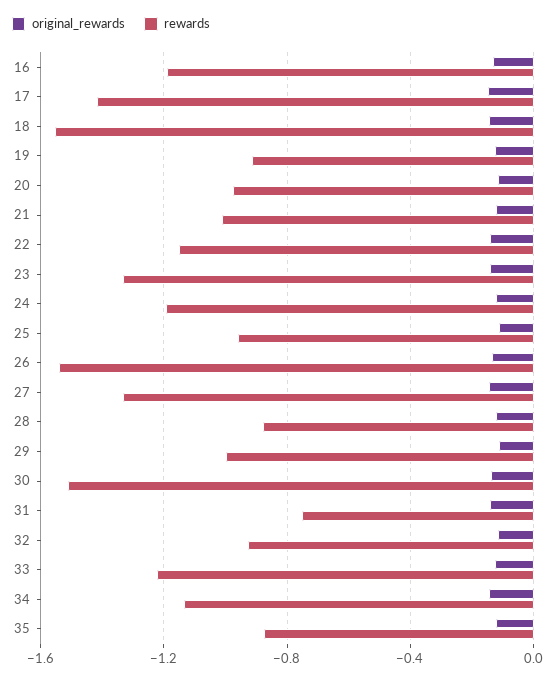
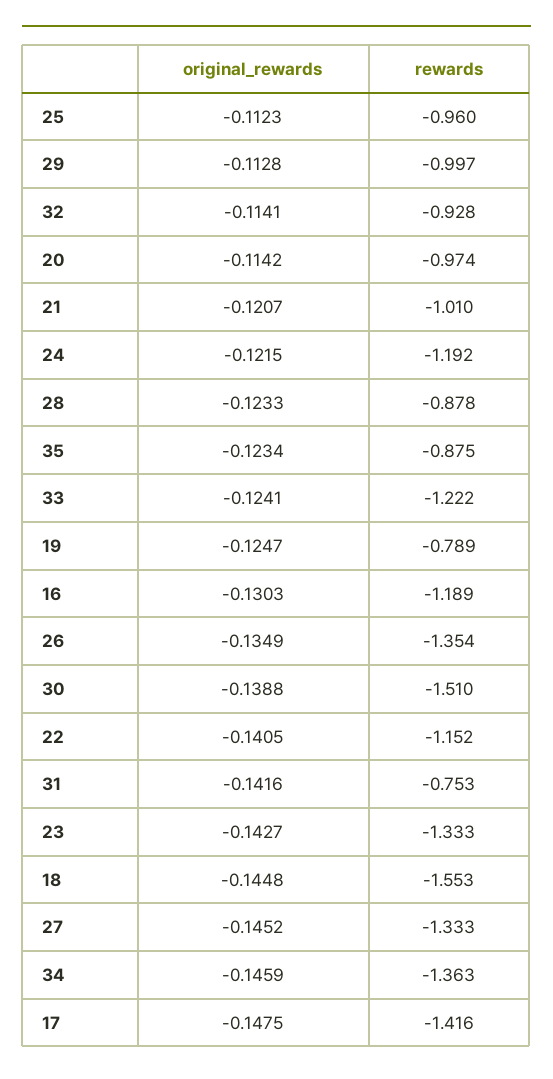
  {
    "original_rewards": {
      "16": -0.1303,
      "17": -0.1475,
      "18": -0.1448,
      "19": -0.1247,
      "20": -0.1142,
      "21": -0.1207,
      "22": -0.1405,
      "23": -0.1427,
      "24": -0.1215,
      "25": -0.1123,
      "26": -0.1349,
      "27": -0.1452,
      "28": -0.1233,
      "29": -0.1128,
      "30": -0.1388,
      "31": -0.1416,
      "32": -0.1141,
      "33": -0.1241,
      "34": -0.1459,
      "35": -0.1234
    },
    "rewards": {
      "16": -1.189,
      "17": -1.416,
      "18": -1.553,
-     "19": -0.9,
+     "19": -0.789,
      "20": -0.974,
      "21": -1.01,
      "22": -1.152,
      "23": -1.333,
      "24": -1.192,
      "25": -0.96,
-     "26": -1.55,
+     "26": -1.354,
      "27": -1.333,
      "28": -0.878,
      "29": -0.997,
      "30": -1.51,
      "31": -0.753,
      "32": -0.928,
      "33": -1.222,
-     "34": -1.15,
+     "34": -1.363,
      "35": -0.875
    }
  }

